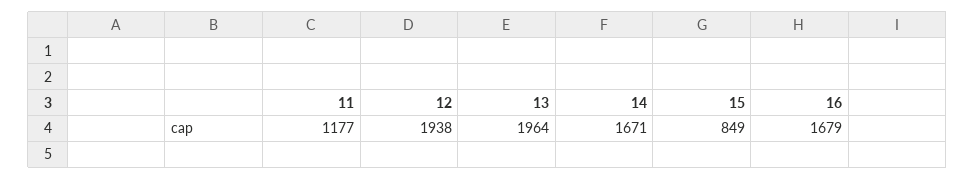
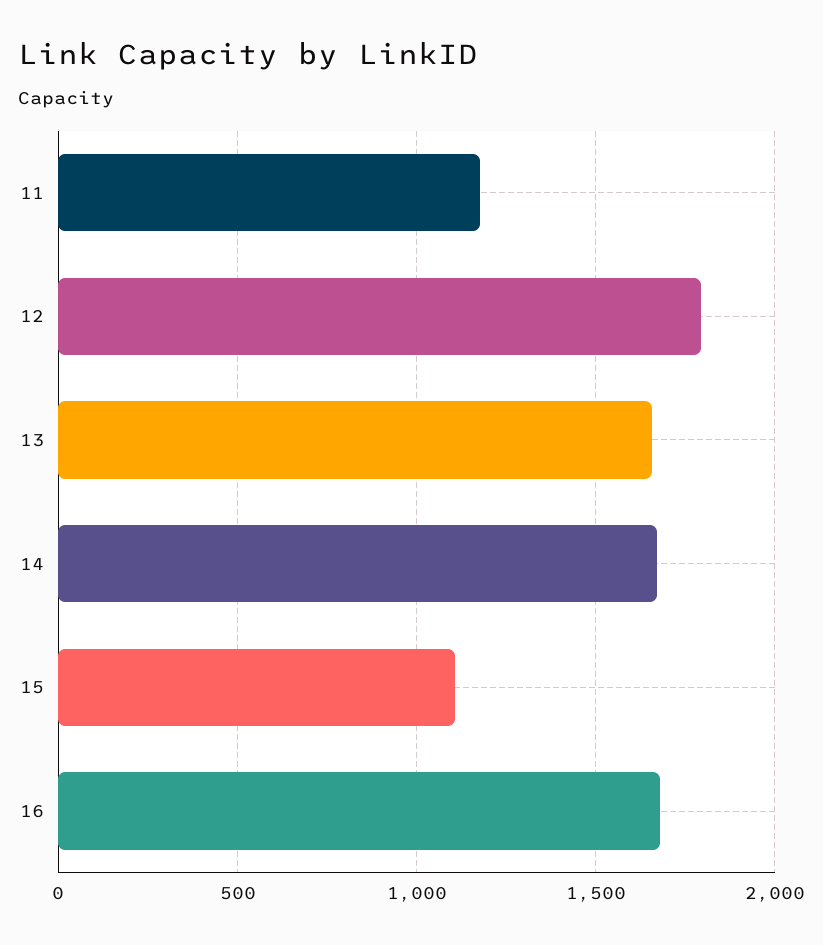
  {
    "11": 1177,
-   "12": 1938,
+   "12": 1800,
-   "13": 1964,
+   "13": 1650,
    "14": 1671,
-   "15": 849,
+   "15": 1100,
    "16": 1679
  }

